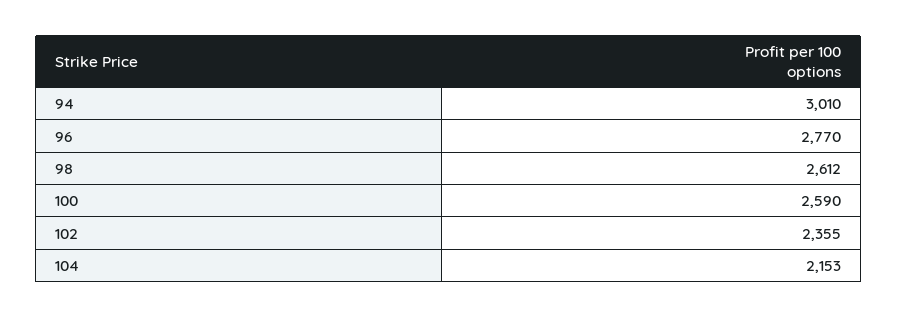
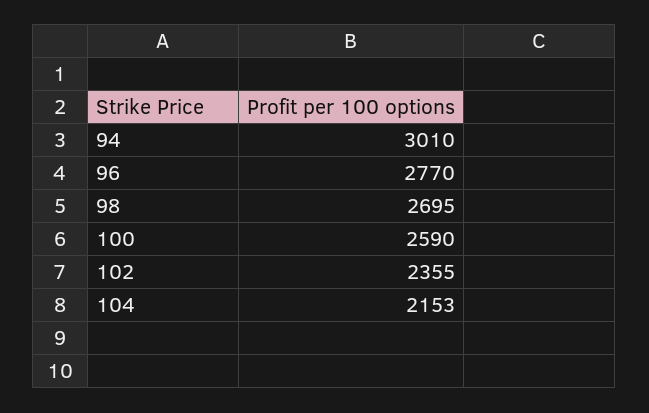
  {
    "94": 3010,
    "96": 2770,
-   "98": 2612,
+   "98": 2695,
    "100": 2590,
    "102": 2355,
    "104": 2153
  }

